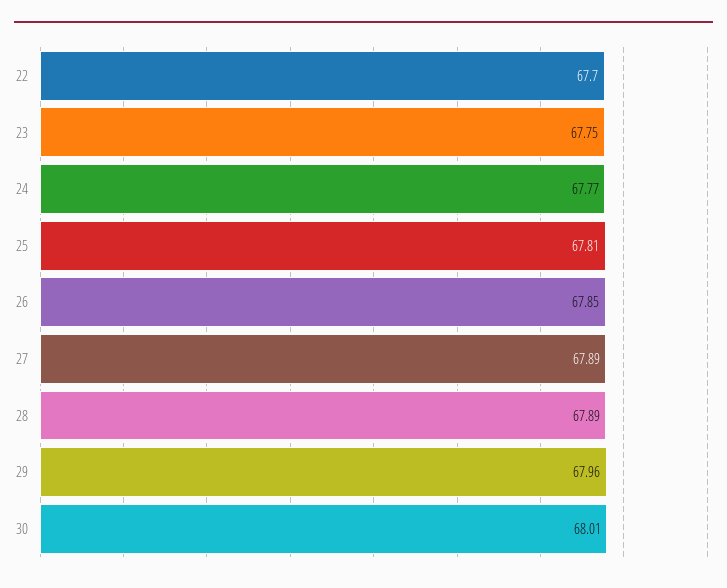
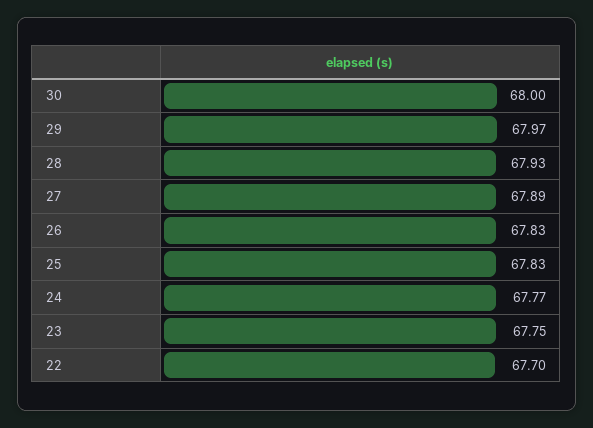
  {
    "22": 67.7,
    "23": 67.75,
    "24": 67.77,
-   "25": 67.81,
+   "25": 67.83,
-   "26": 67.85,
+   "26": 67.83,
    "27": 67.89,
-   "28": 67.89,
+   "28": 67.93,
-   "29": 67.96,
+   "29": 67.97,
-   "30": 68.01
+   "30": 68
  }

